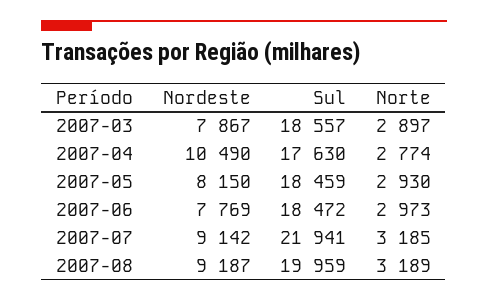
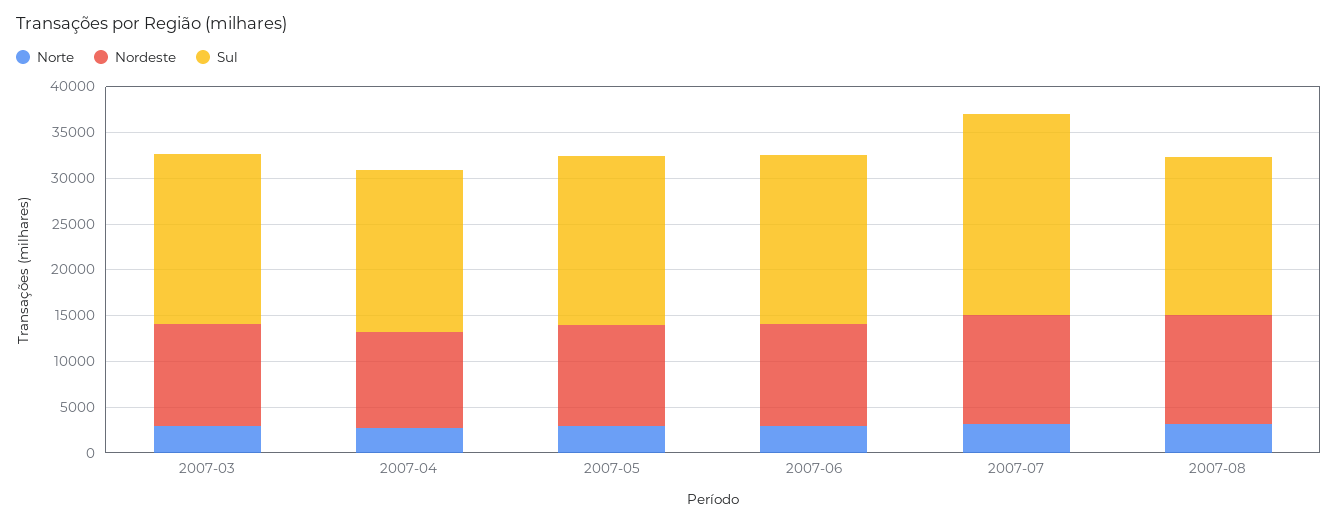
  {
    "Nordeste": {
-     "2007-03": 7867,
+     "2007-03": 11000,
      "2007-04": 10490,
-     "2007-05": 8150,
+     "2007-05": 11000,
-     "2007-06": 7769,
+     "2007-06": 11000,
-     "2007-07": 9142,
+     "2007-07": 12000,
-     "2007-08": 9187
+     "2007-08": 12000
    },
    "Sul": {
      "2007-03": 18557,
      "2007-04": 17630,
      "2007-05": 18459,
      "2007-06": 18472,
      "2007-07": 21941,
-     "2007-08": 19959
+     "2007-08": 17000
    },
    "Norte": {
      "2007-03": 2897,
      "2007-04": 2774,
      "2007-05": 2930,
      "2007-06": 2973,
      "2007-07": 3185,
      "2007-08": 3189
    }
  }

